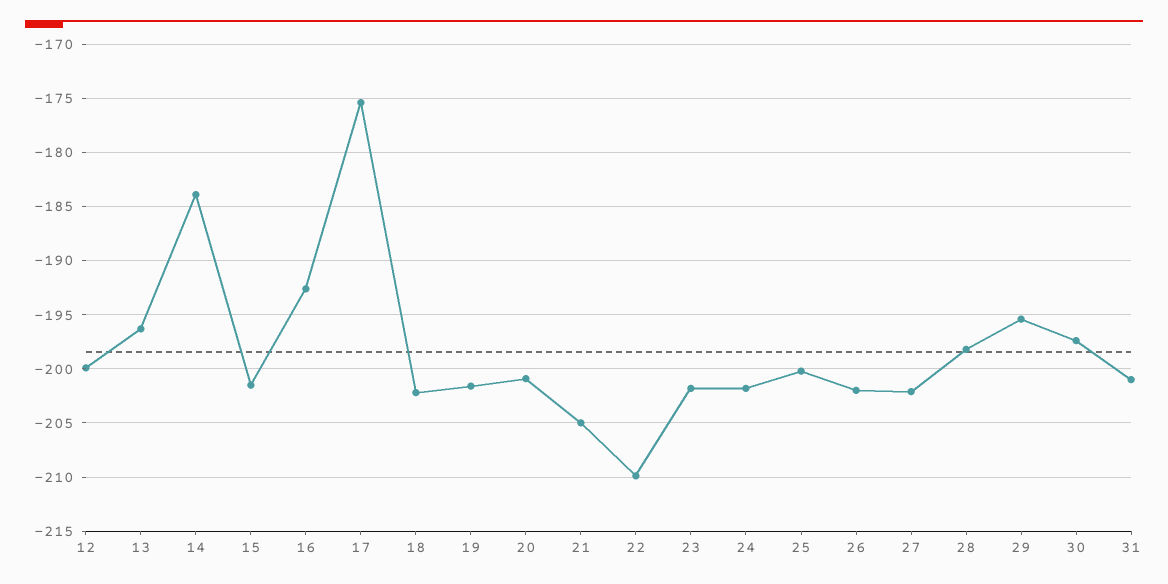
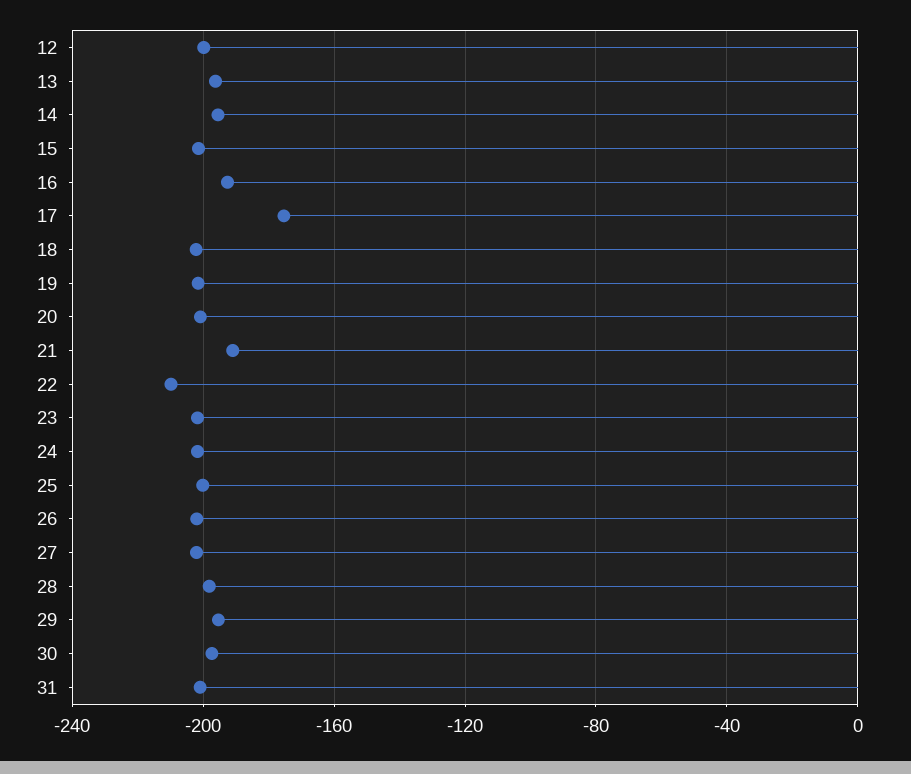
  {
    "12": -200,
    "13": -196,
-   "14": -184,
+   "14": -195,
    "15": -202,
    "16": -193,
    "17": -175,
    "18": -202,
    "19": -202,
    "20": -201,
-   "21": -205,
+   "21": -190,
    "22": -210,
    "23": -202,
    "24": -202,
    "25": -200,
    "26": -202,
    "27": -202,
    "28": -198,
    "29": -195,
    "30": -197,
    "31": -201
  }

